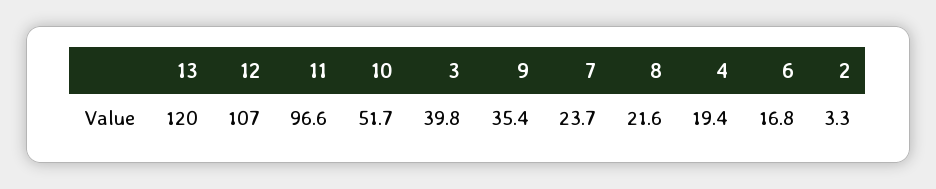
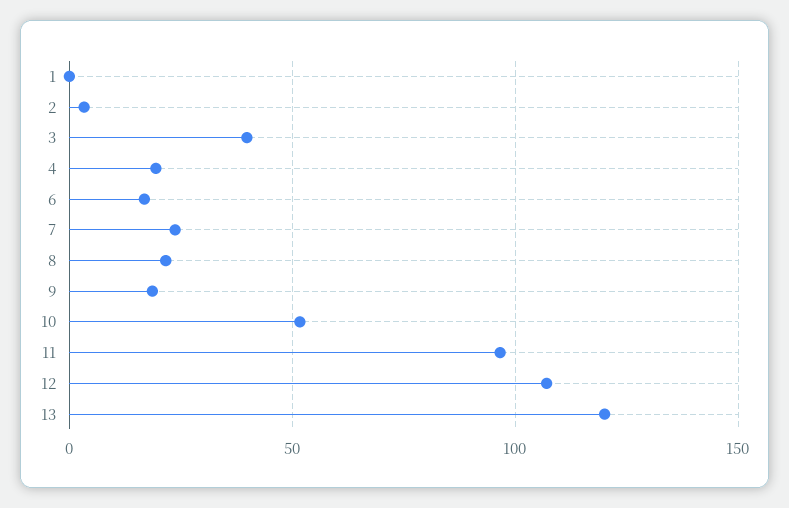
  {
    "13": 120,
    "12": 107,
    "11": 96.6,
    "10": 51.7,
    "3": 39.8,
-   "9": 35.4,
+   "9": 20,
    "7": 23.7,
    "8": 21.6,
    "4": 19.4,
    "6": 16.8,
-   "2": 3.3
+   "2": 3.3,
+   "1": 0
  }

